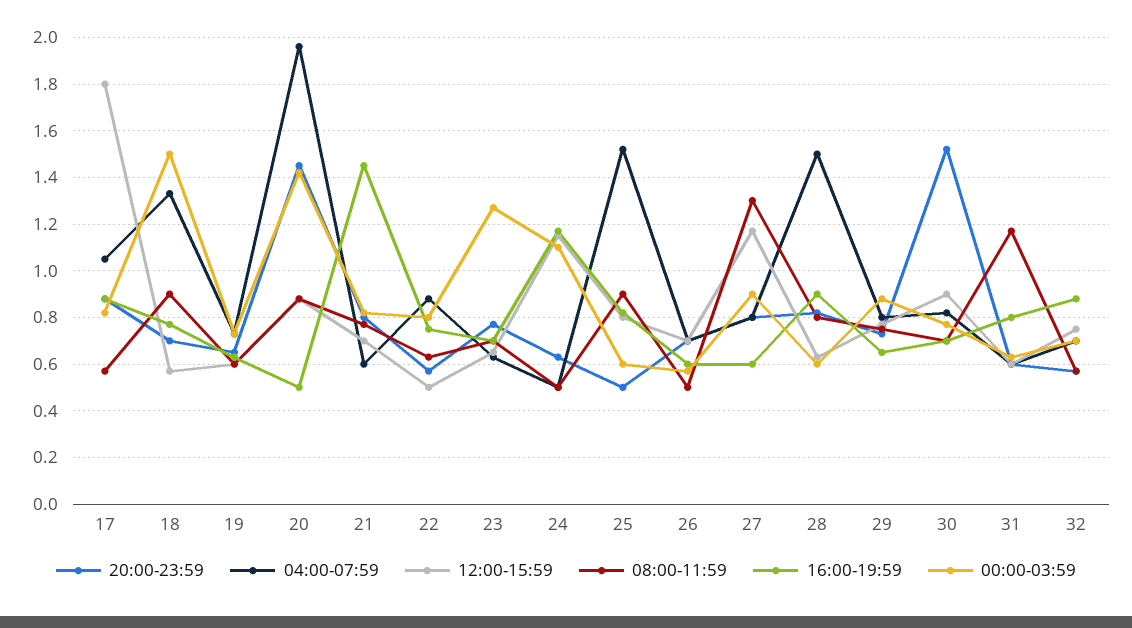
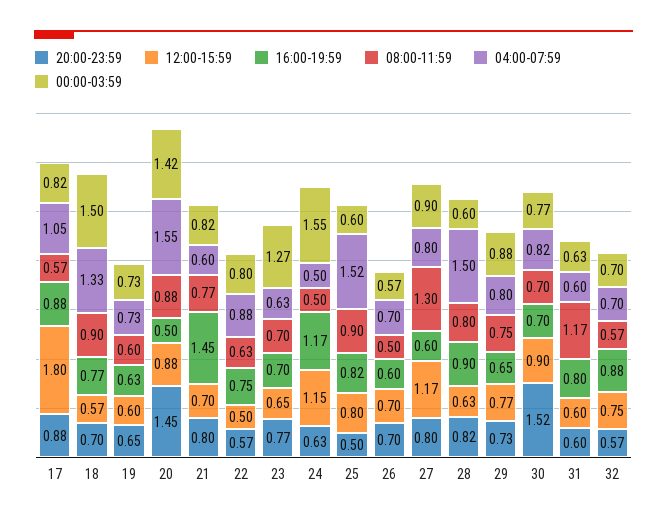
  {
    "20:00-23:59": {
      "17": 0.88,
      "18": 0.7,
      "19": 0.65,
      "20": 1.45,
      "21": 0.8,
      "22": 0.57,
      "23": 0.77,
      "24": 0.63,
      "25": 0.5,
      "26": 0.7,
      "27": 0.8,
      "28": 0.82,
      "29": 0.73,
      "30": 1.52,
      "31": 0.6,
      "32": 0.57
    },
    "04:00-07:59": {
      "17": 1.05,
      "18": 1.33,
      "19": 0.73,
-     "20": 1.95,
+     "20": 1.55,
      "21": 0.6,
      "22": 0.88,
      "23": 0.63,
      "24": 0.5,
      "25": 1.52,
      "26": 0.7,
      "27": 0.8,
      "28": 1.5,
      "29": 0.8,
      "30": 0.82,
      "31": 0.6,
      "32": 0.7
    },
    "12:00-15:59": {
      "17": 1.8,
      "18": 0.57,
      "19": 0.6,
      "20": 0.88,
      "21": 0.7,
      "22": 0.5,
      "23": 0.65,
      "24": 1.15,
      "25": 0.8,
      "26": 0.7,
      "27": 1.17,
      "28": 0.63,
      "29": 0.77,
      "30": 0.9,
      "31": 0.6,
      "32": 0.75
    },
    "08:00-11:59": {
      "17": 0.57,
      "18": 0.9,
      "19": 0.6,
      "20": 0.88,
      "21": 0.77,
      "22": 0.63,
      "23": 0.7,
      "24": 0.5,
      "25": 0.9,
      "26": 0.5,
      "27": 1.3,
      "28": 0.8,
      "29": 0.75,
      "30": 0.7,
      "31": 1.17,
      "32": 0.57
    },
    "16:00-19:59": {
      "17": 0.88,
      "18": 0.77,
      "19": 0.63,
      "20": 0.5,
      "21": 1.45,
      "22": 0.75,
      "23": 0.7,
      "24": 1.17,
      "25": 0.82,
      "26": 0.6,
      "27": 0.6,
      "28": 0.9,
      "29": 0.65,
      "30": 0.7,
      "31": 0.8,
      "32": 0.88
    },
    "00:00-03:59": {
      "17": 0.82,
      "18": 1.5,
      "19": 0.73,
      "20": 1.42,
      "21": 0.82,
      "22": 0.8,
      "23": 1.27,
-     "24": 1.1,
+     "24": 1.55,
      "25": 0.6,
      "26": 0.57,
      "27": 0.9,
      "28": 0.6,
      "29": 0.88,
      "30": 0.77,
      "31": 0.63,
      "32": 0.7
    }
  }

